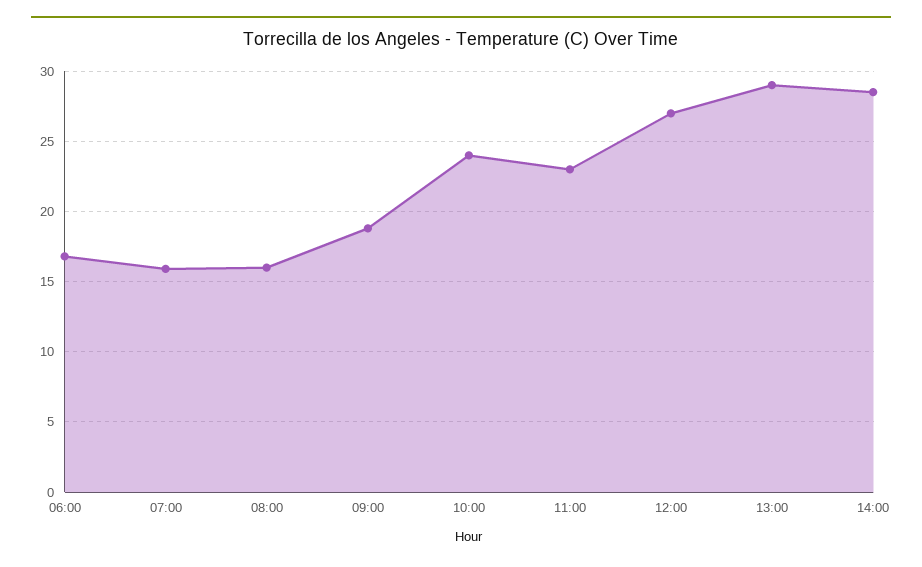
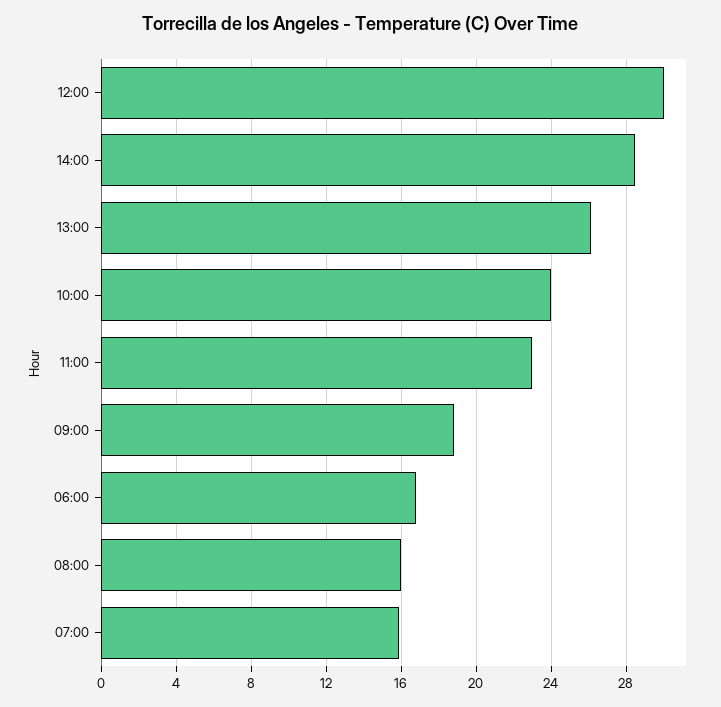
  {
    "06:00": 17,
    "07:00": 16,
    "08:00": 16,
    "09:00": 19,
    "10:00": 24,
    "11:00": 23,
-   "12:00": 27,
+   "12:00": 30,
-   "13:00": 29,
+   "13:00": 26,
    "14:00": 28.5
  }

